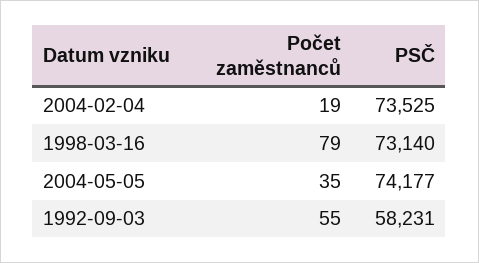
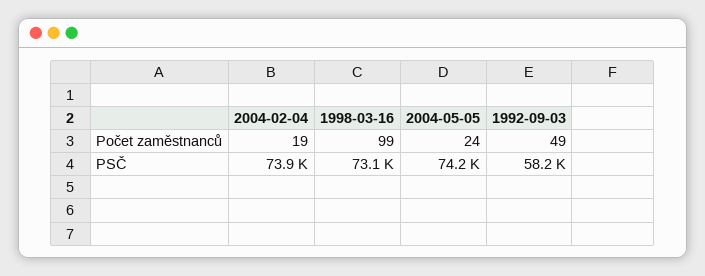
  {
    "Počet zaměstnanců": {
      "2004-02-04": 19,
-     "1998-03-16": 79,
+     "1998-03-16": 99,
-     "2004-05-05": 35,
+     "2004-05-05": 24,
-     "1992-09-03": 55
+     "1992-09-03": 49
    },
    "PSČ": {
-     "2004-02-04": 73525,
+     "2004-02-04": 73900,
      "1998-03-16": 73140,
      "2004-05-05": 74177,
      "1992-09-03": 58231
    }
  }

